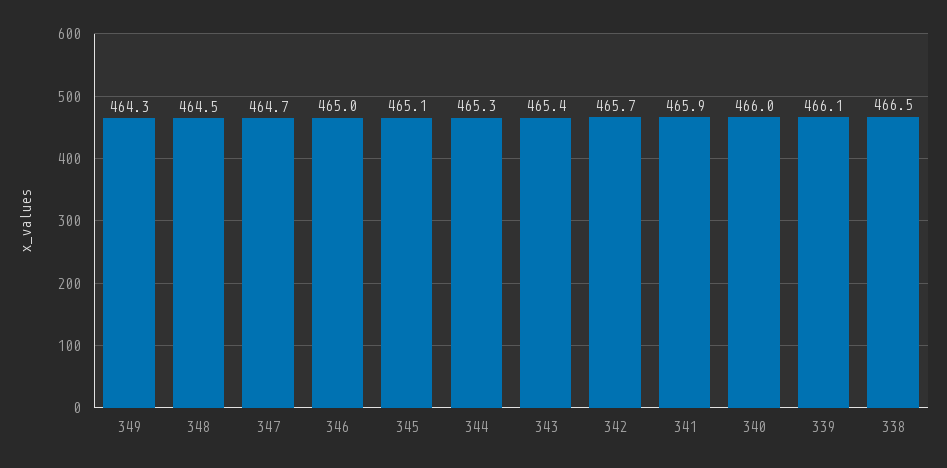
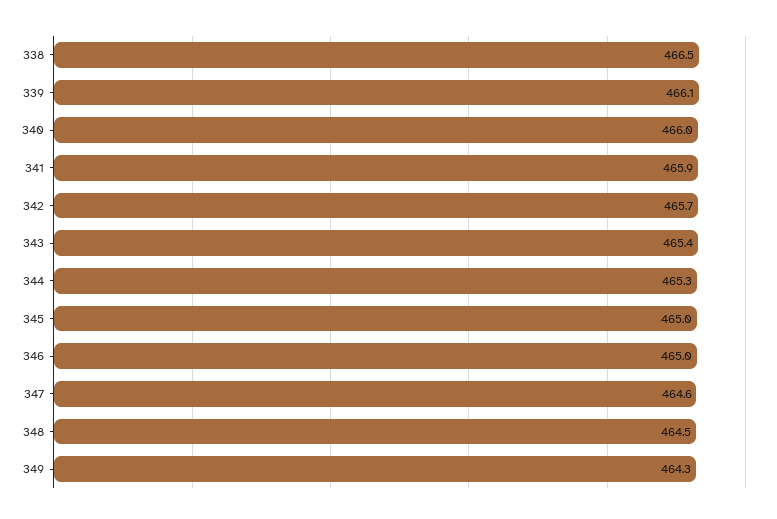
  {
    "349": 464.3,
    "348": 464.5,
-   "347": 464.7,
+   "347": 464.6,
    "346": 465,
-   "345": 465.1,
+   "345": 465,
    "344": 465.3,
    "343": 465.4,
    "342": 465.7,
    "341": 465.9,
    "340": 466,
    "339": 466.1,
    "338": 466.5
  }

